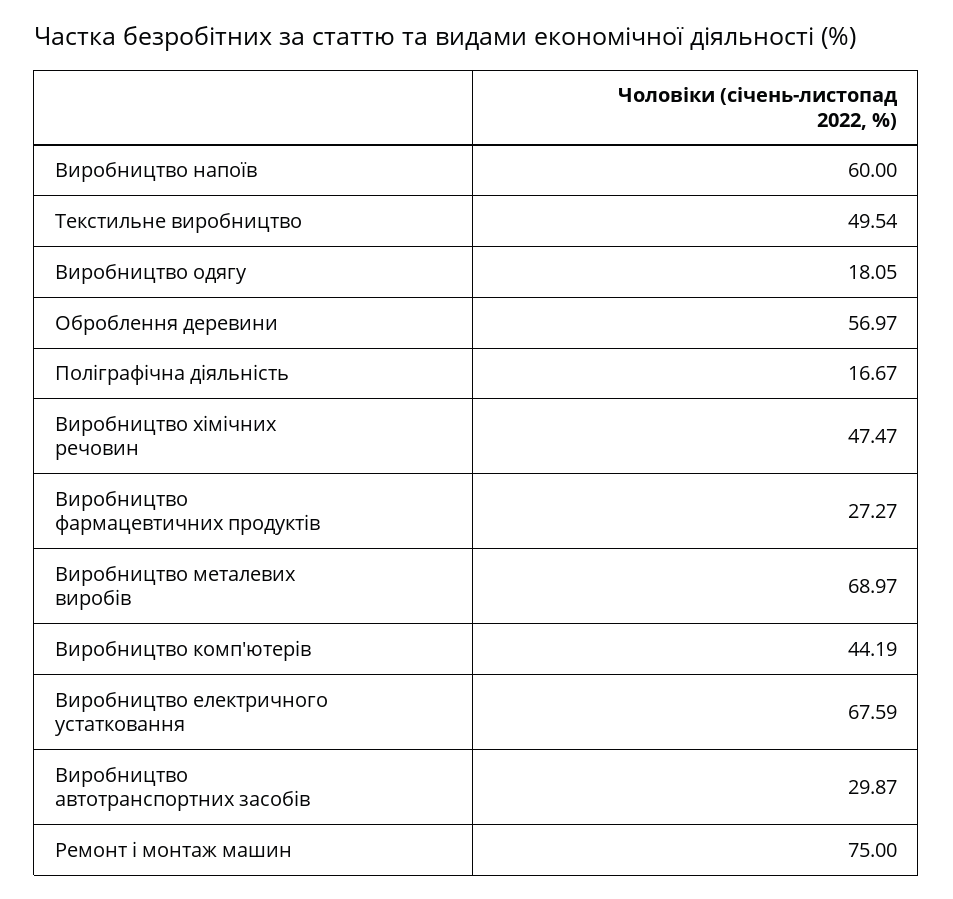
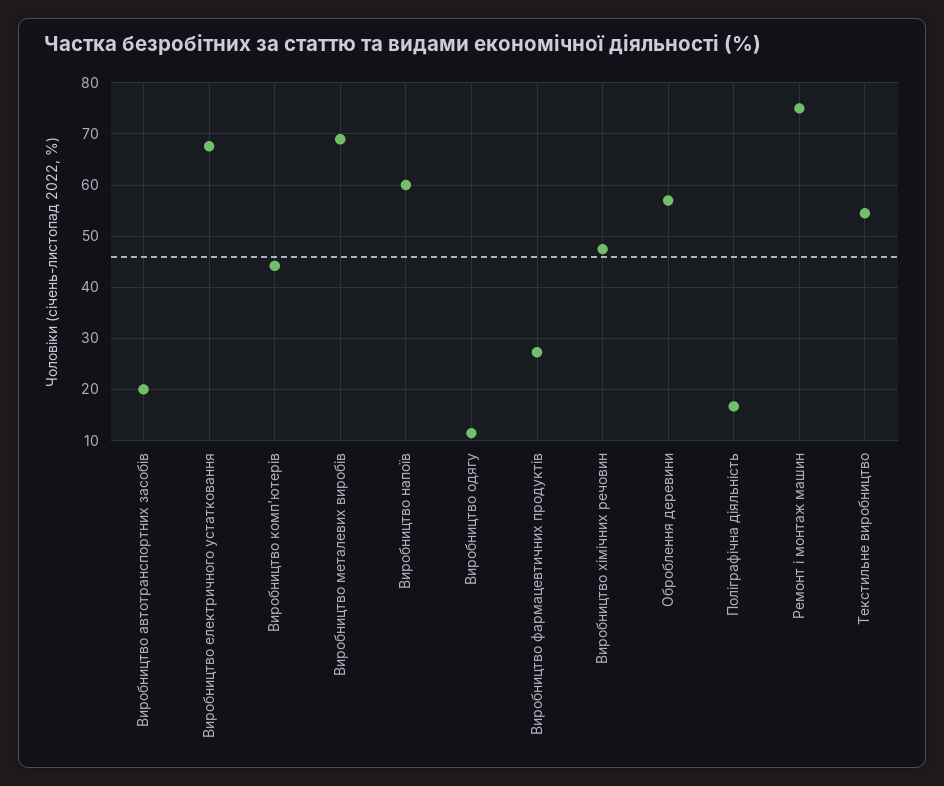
  {
    "Виробництво напоїв": 60,
-   "Текстильне виробництво": 49.54,
+   "Текстильне виробництво": 54,
-   "Виробництво одягу": 18.05,
+   "Виробництво одягу": 12,
    "Оброблення деревини": 56.97,
    "Поліграфічна діяльність": 16.67,
    "Виробництво хімічних речовин": 47.47,
    "Виробництво фармацевтичних продуктів": 27.27,
    "Виробництво металевих виробів": 68.97,
    "Виробництво комп'ютерів": 44.19,
    "Виробництво електричного устатковання": 67.59,
-   "Виробництво автотранспортних засобів": 29.87,
+   "Виробництво автотранспортних засобів": 20,
    "Ремонт і монтаж машин": 75
  }

